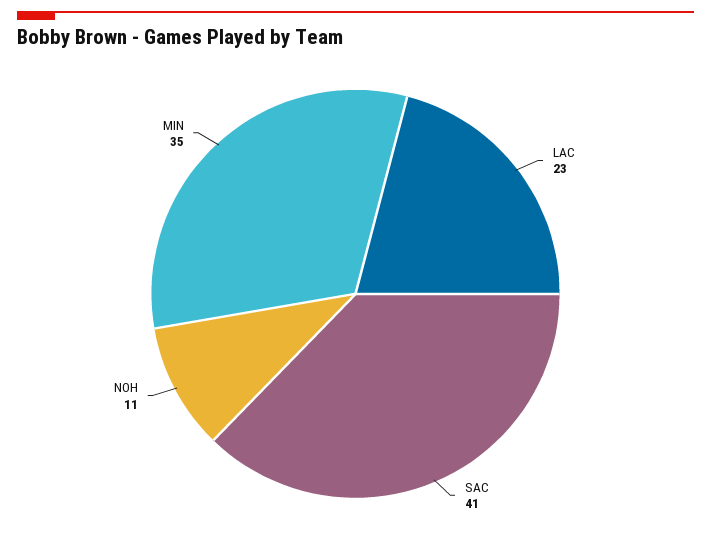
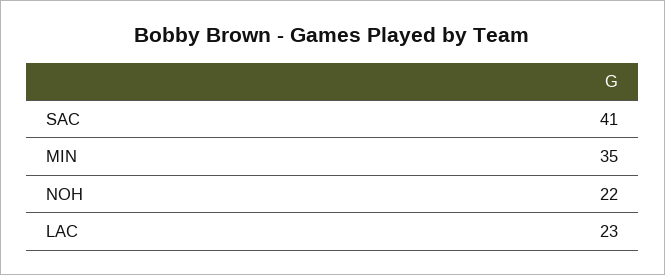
  {
    "LAC": 23,
    "SAC": 41,
-   "NOH": 11,
+   "NOH": 22,
    "MIN": 35
  }

